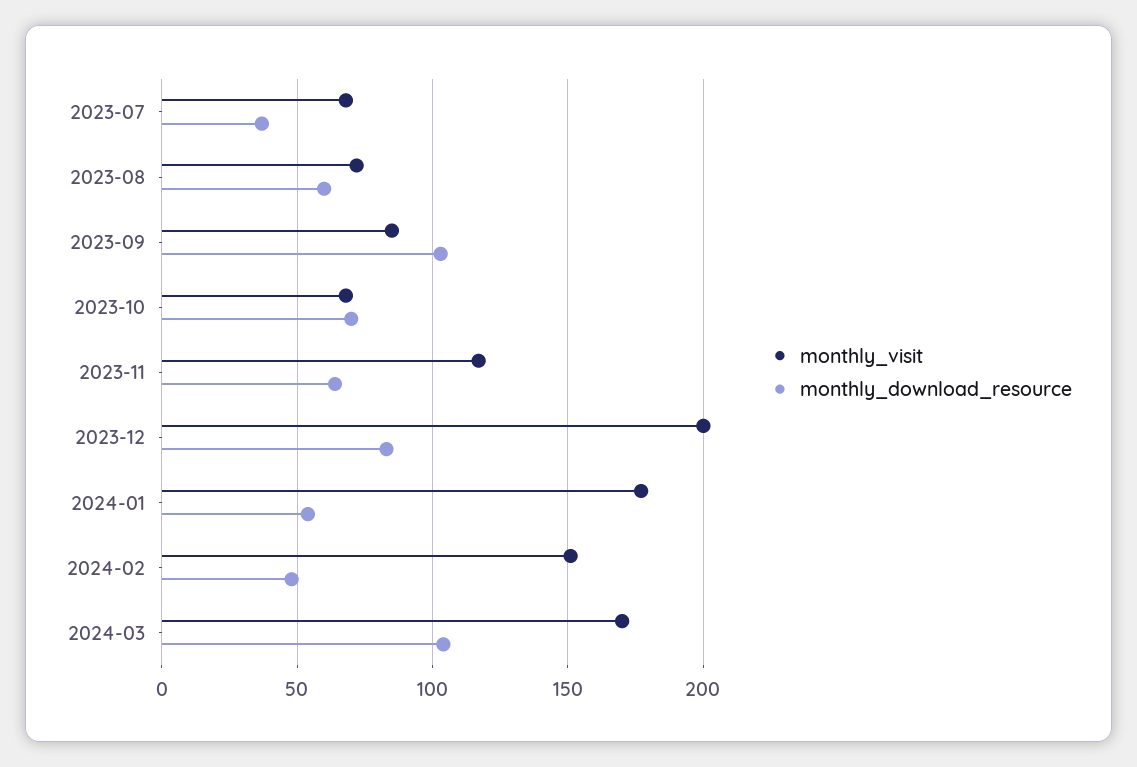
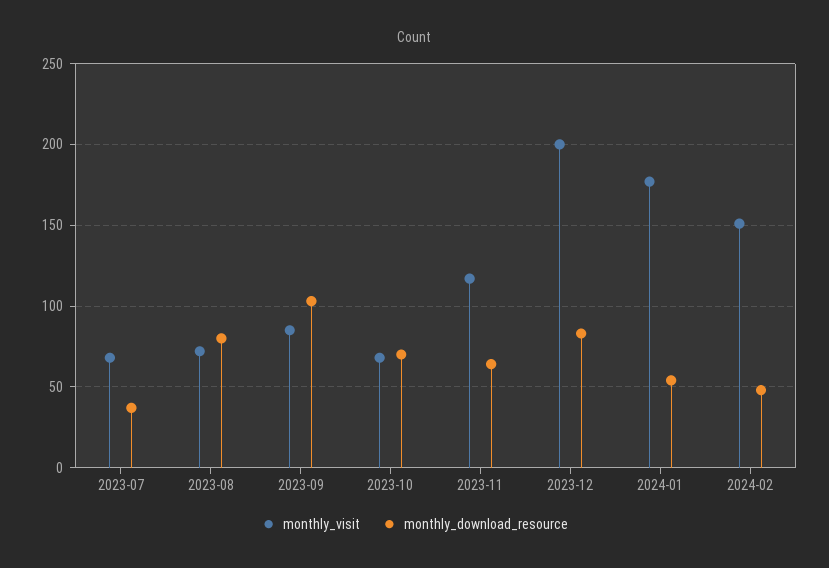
  {
    "monthly_visit": {
      "2023-07": 70,
      "2023-08": 70,
      "2023-09": 85,
      "2023-10": 70,
      "2023-11": 115,
      "2023-12": 200,
      "2024-01": 175,
-     "2024-02": 150,
+     "2024-02": 150
-     "2024-03": 170
    },
    "monthly_download_resource": {
      "2023-07": 35,
-     "2023-08": 60,
+     "2023-08": 80,
      "2023-09": 105,
      "2023-10": 70,
      "2023-11": 65,
      "2023-12": 85,
      "2024-01": 55,
-     "2024-02": 50,
+     "2024-02": 50
-     "2024-03": 105
    }
  }

